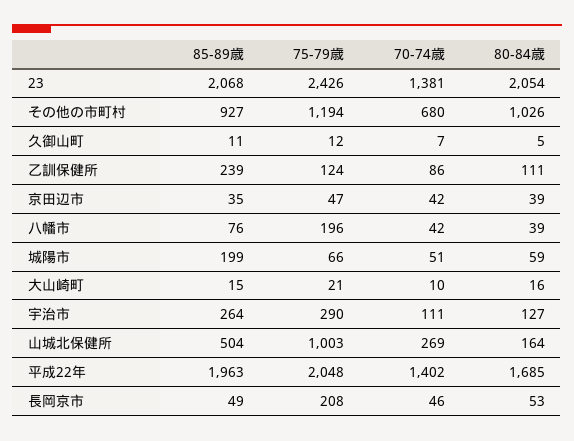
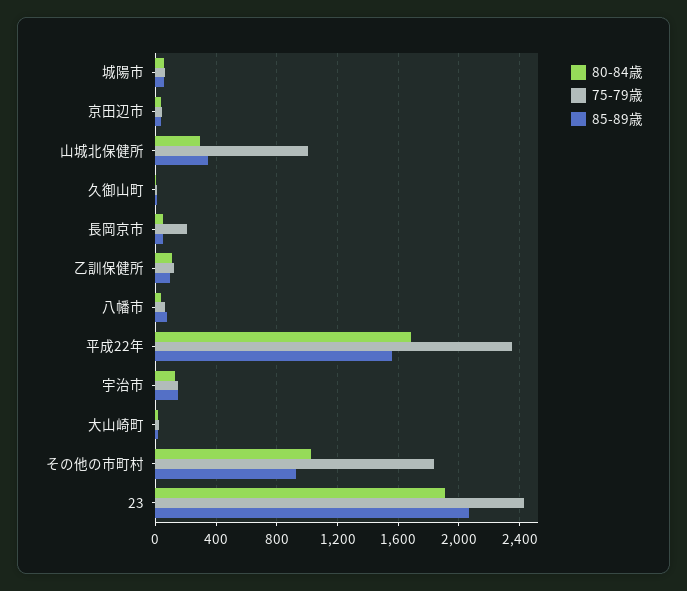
  {
    "85-89歳": {
      "23": 2068,
      "その他の市町村": 927,
      "久御山町": 11,
-     "乙訓保健所": 239,
+     "乙訓保健所": 100,
      "京田辺市": 35,
      "八幡市": 76,
-     "城陽市": 199,
+     "城陽市": 50,
      "大山崎町": 15,
-     "宇治市": 264,
+     "宇治市": 150,
-     "山城北保健所": 504,
+     "山城北保健所": 350,
-     "平成22年": 1963,
+     "平成22年": 1550,
      "長岡京市": 49
    },
    "75-79歳": {
      "23": 2426,
-     "その他の市町村": 1194,
+     "その他の市町村": 1850,
      "久御山町": 12,
      "乙訓保健所": 124,
      "京田辺市": 47,
-     "八幡市": 196,
+     "八幡市": 50,
      "城陽市": 66,
      "大山崎町": 21,
-     "宇治市": 290,
+     "宇治市": 150,
      "山城北保健所": 1003,
-     "平成22年": 2048,
+     "平成22年": 2350,
      "長岡京市": 208
    },
-   "70-74歳": {
-     "23": 1381,
-     "その他の市町村": 680,
-     "久御山町": 7,
-     "乙訓保健所": 86,
-     "京田辺市": 42,
-     "八幡市": 42,
-     "城陽市": 51,
-     "大山崎町": 10,
-     "宇治市": 111,
-     "山城北保健所": 269,
-     "平成22年": 1402,
-     "長岡京市": 46
-   },
    "80-84歳": {
-     "23": 2054,
+     "23": 1900,
      "その他の市町村": 1026,
      "久御山町": 5,
      "乙訓保健所": 111,
      "京田辺市": 39,
      "八幡市": 39,
      "城陽市": 59,
      "大山崎町": 16,
      "宇治市": 127,
-     "山城北保健所": 164,
+     "山城北保健所": 300,
      "平成22年": 1685,
      "長岡京市": 53
    }
  }

